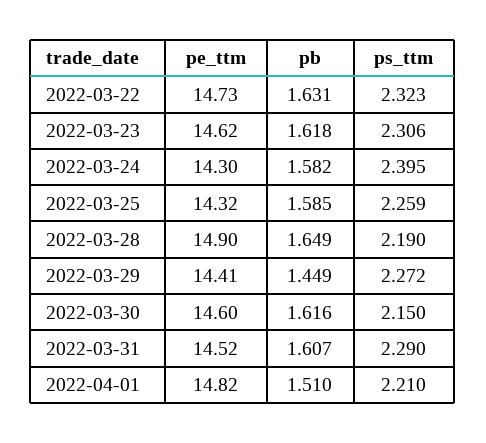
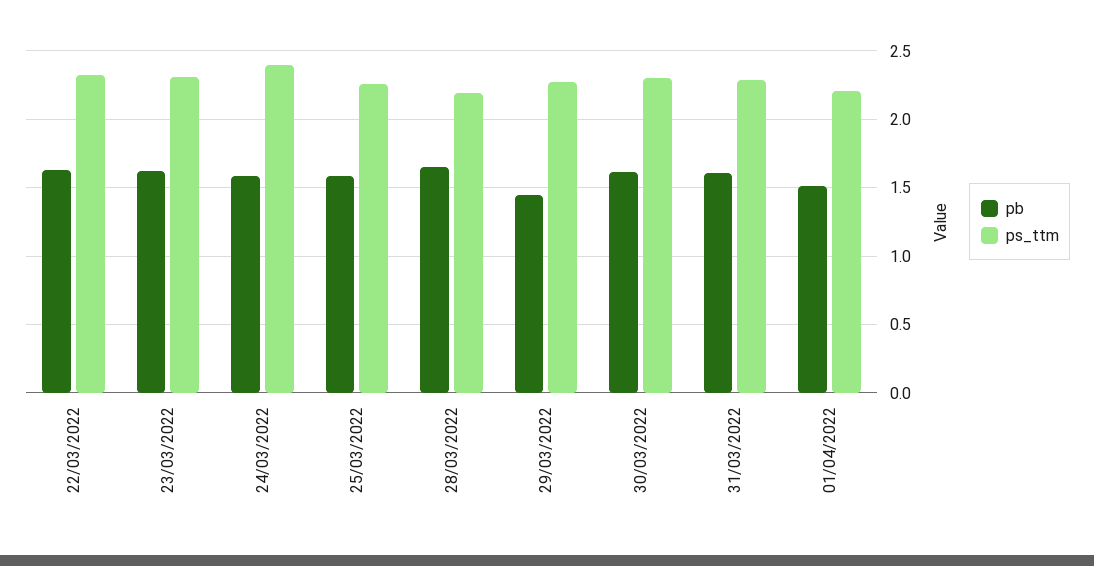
  {
-   "pe_ttm": {
-     "2022-03-22": 14.73,
-     "2022-03-23": 14.62,
-     "2022-03-24": 14.3,
-     "2022-03-25": 14.32,
-     "2022-03-28": 14.9,
-     "2022-03-29": 14.41,
-     "2022-03-30": 14.6,
-     "2022-03-31": 14.52,
-     "2022-04-01": 14.82
-   },
    "pb": {
      "2022-03-22": 1.631,
      "2022-03-23": 1.618,
      "2022-03-24": 1.582,
      "2022-03-25": 1.585,
      "2022-03-28": 1.649,
      "2022-03-29": 1.449,
      "2022-03-30": 1.616,
      "2022-03-31": 1.607,
      "2022-04-01": 1.51
    },
    "ps_ttm": {
      "2022-03-22": 2.323,
      "2022-03-23": 2.306,
      "2022-03-24": 2.395,
      "2022-03-25": 2.259,
      "2022-03-28": 2.19,
      "2022-03-29": 2.272,
-     "2022-03-30": 2.15,
+     "2022-03-30": 2.3,
      "2022-03-31": 2.29,
      "2022-04-01": 2.21
    }
  }

